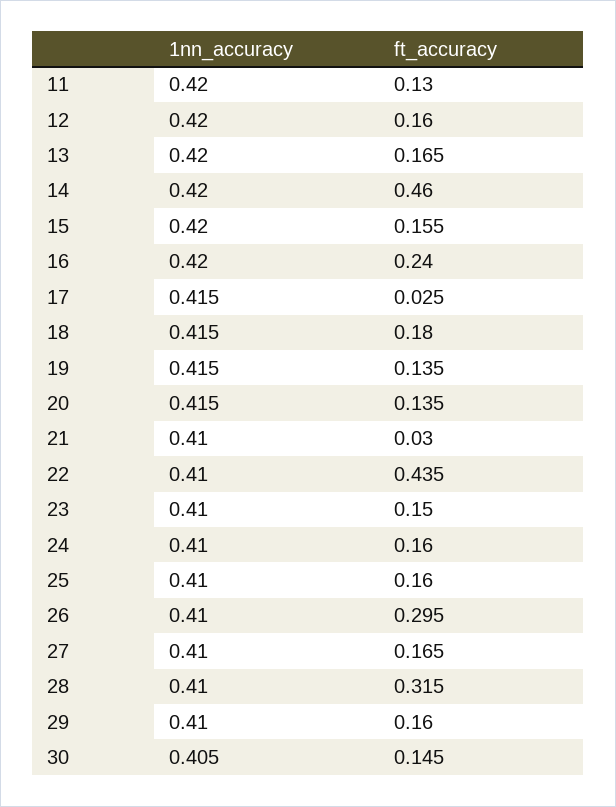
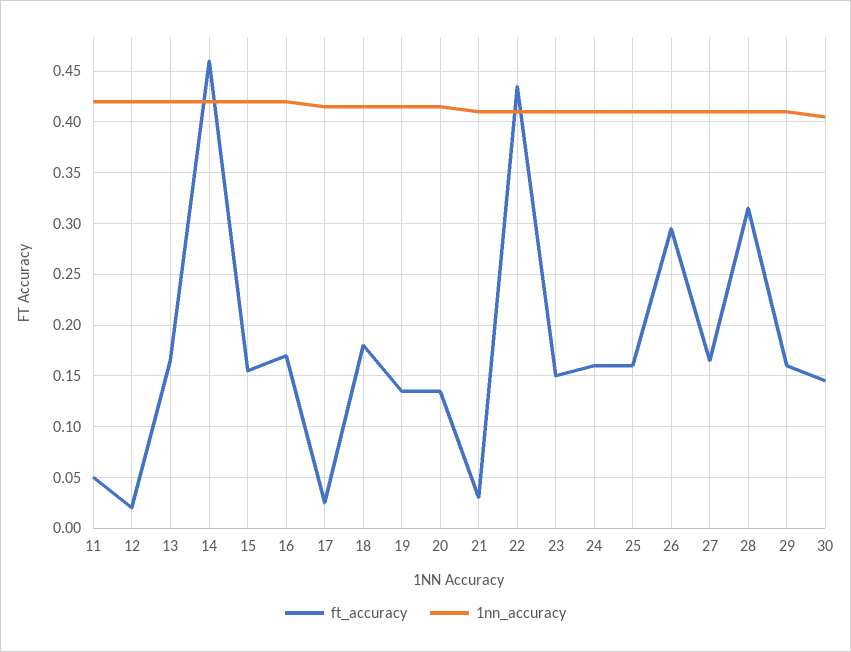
  {
    "1nn_accuracy": {
      "11": 0.42,
      "12": 0.42,
      "13": 0.42,
      "14": 0.42,
      "15": 0.42,
      "16": 0.42,
      "17": 0.415,
      "18": 0.415,
      "19": 0.415,
      "20": 0.415,
      "21": 0.41,
      "22": 0.41,
      "23": 0.41,
      "24": 0.41,
      "25": 0.41,
      "26": 0.41,
      "27": 0.41,
      "28": 0.41,
      "29": 0.41,
      "30": 0.405
    },
    "ft_accuracy": {
-     "11": 0.13,
+     "11": 0.05,
-     "12": 0.16,
+     "12": 0.02,
      "13": 0.165,
      "14": 0.46,
      "15": 0.155,
-     "16": 0.24,
+     "16": 0.17,
      "17": 0.025,
      "18": 0.18,
      "19": 0.135,
      "20": 0.135,
      "21": 0.03,
      "22": 0.435,
      "23": 0.15,
      "24": 0.16,
      "25": 0.16,
      "26": 0.295,
      "27": 0.165,
      "28": 0.315,
      "29": 0.16,
      "30": 0.145
    }
  }

